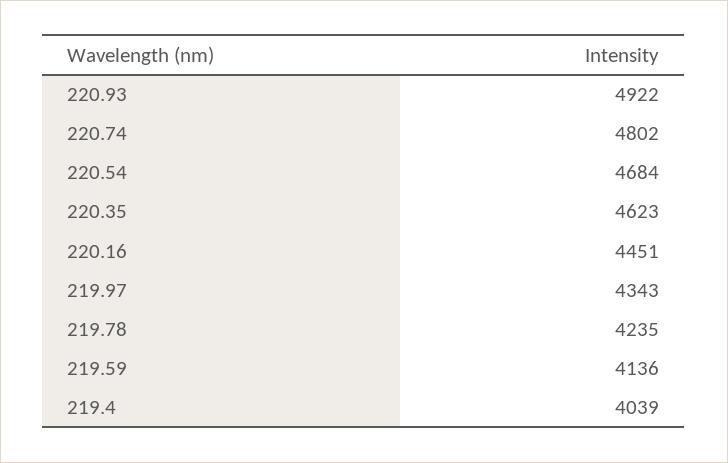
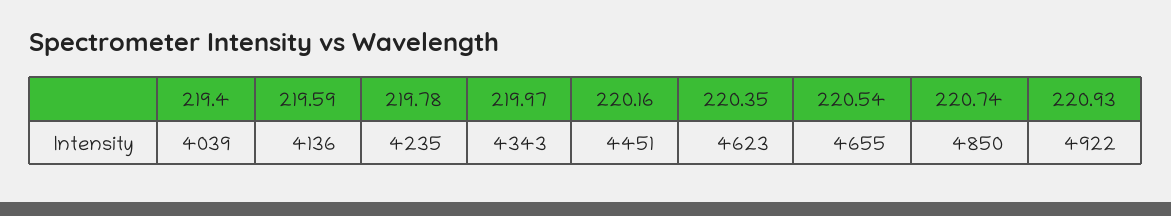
  {
    "220.93": 4922,
-   "220.74": 4802,
+   "220.74": 4850,
-   "220.54": 4684,
+   "220.54": 4655,
    "220.35": 4623,
    "220.16": 4451,
    "219.97": 4343,
    "219.78": 4235,
    "219.59": 4136,
    "219.4": 4039
  }

